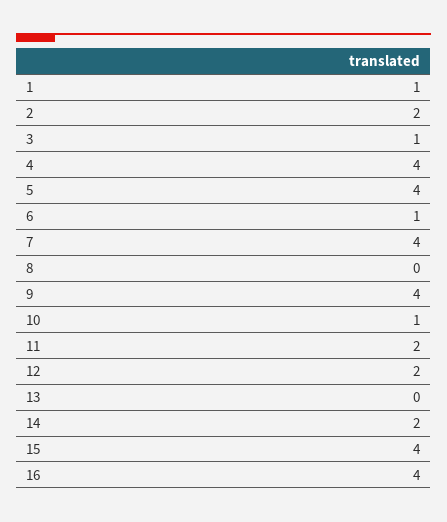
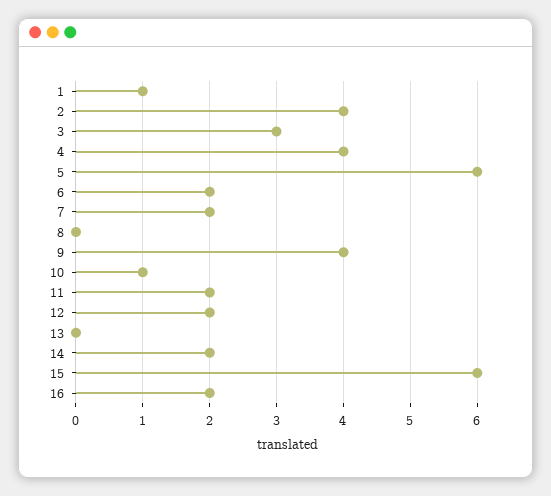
  {
    "1": 1,
-   "2": 2,
+   "2": 4,
-   "3": 1,
+   "3": 3,
    "4": 4,
-   "5": 4,
+   "5": 6,
-   "6": 1,
+   "6": 2,
-   "7": 4,
+   "7": 2,
    "8": 0,
    "9": 4,
    "10": 1,
    "11": 2,
    "12": 2,
    "13": 0,
    "14": 2,
-   "15": 4,
+   "15": 6,
-   "16": 4
+   "16": 2
  }

